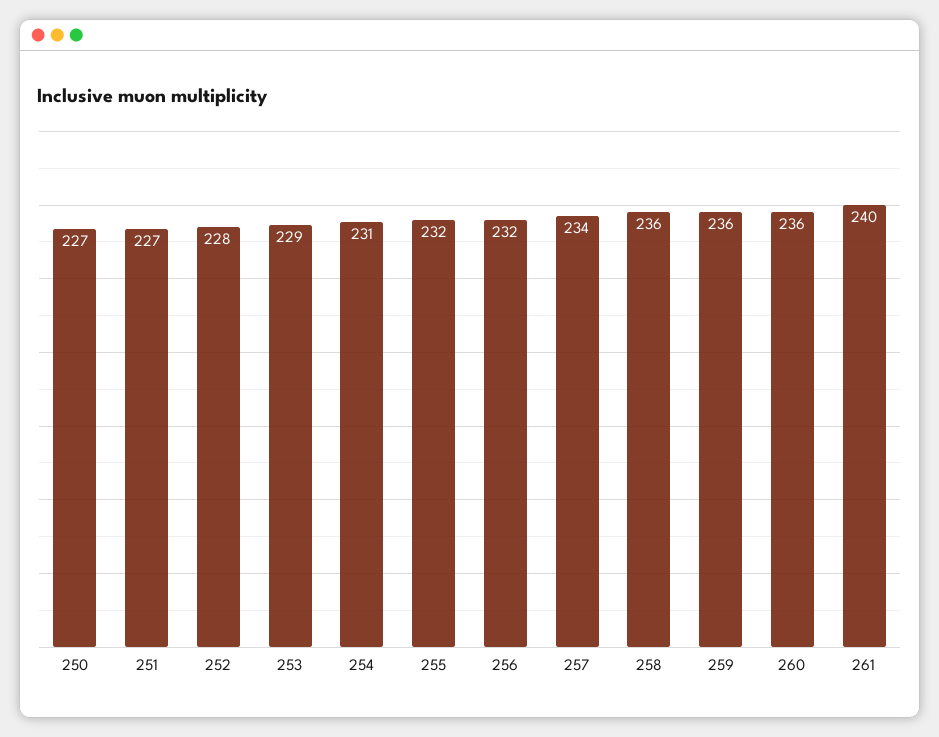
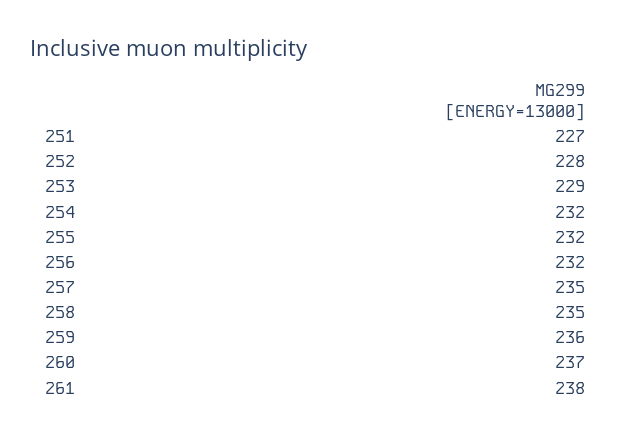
  {
-   "250": 227,
    "251": 227,
    "252": 228,
    "253": 229,
-   "254": 231,
+   "254": 232,
    "255": 232,
    "256": 232,
-   "257": 234,
+   "257": 235,
-   "258": 236,
+   "258": 235,
    "259": 236,
-   "260": 236,
+   "260": 237,
-   "261": 240
+   "261": 238
  }

